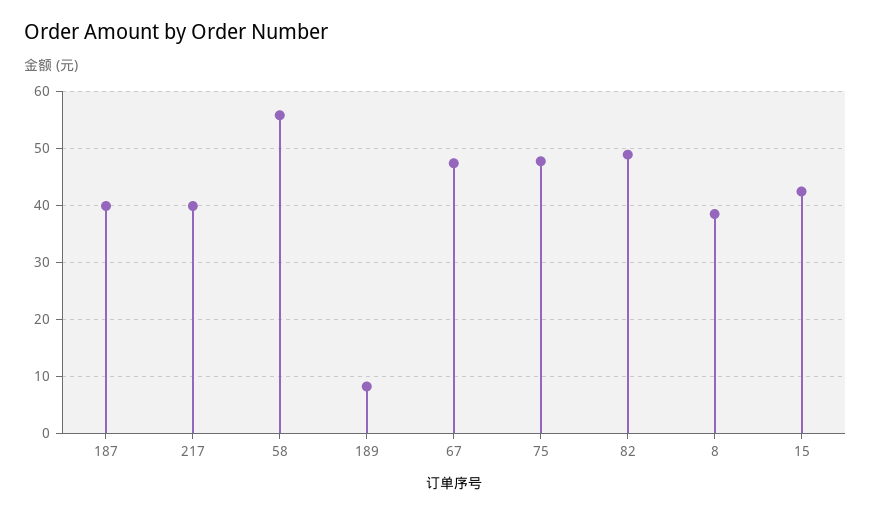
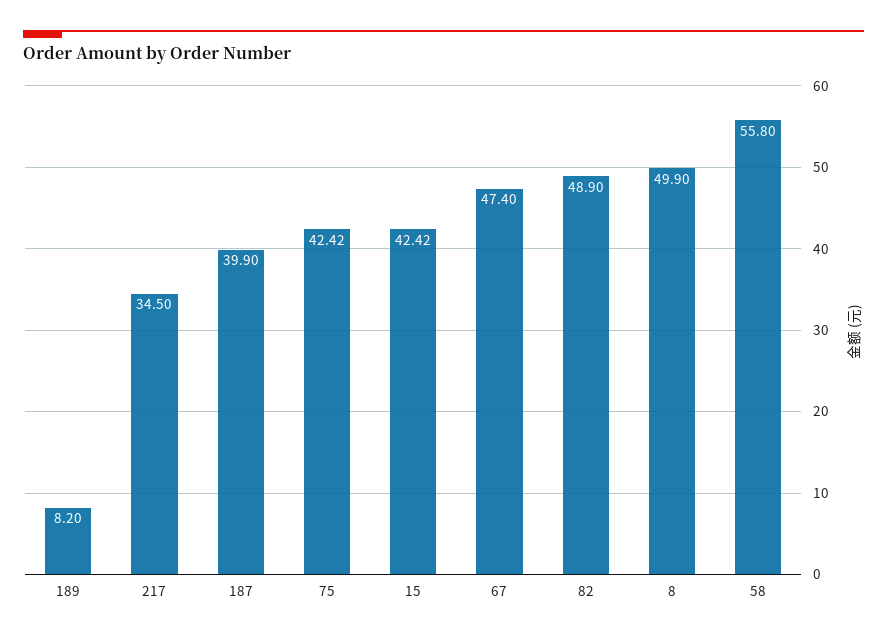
  {
    "187": 39.9,
-   "217": 40,
+   "217": 34.5,
    "58": 55.8,
    "189": 8.2,
    "67": 47.4,
-   "75": 48,
+   "75": 42.42,
    "82": 48.9,
-   "8": 38,
+   "8": 49.9,
    "15": 42.42
  }

